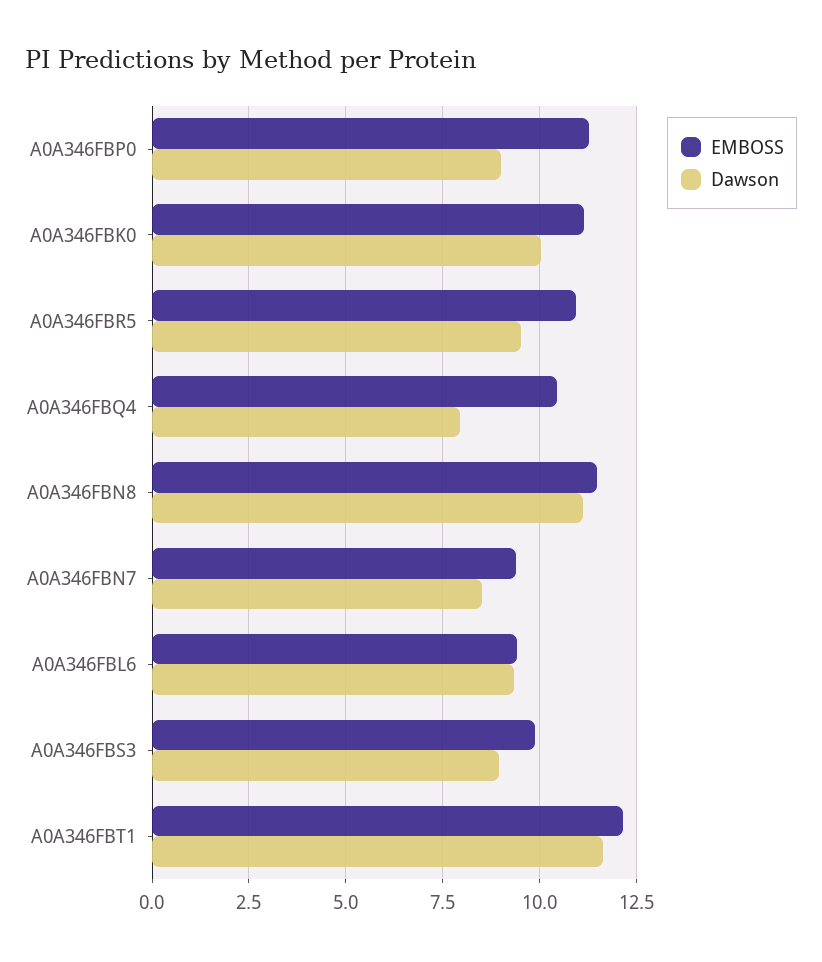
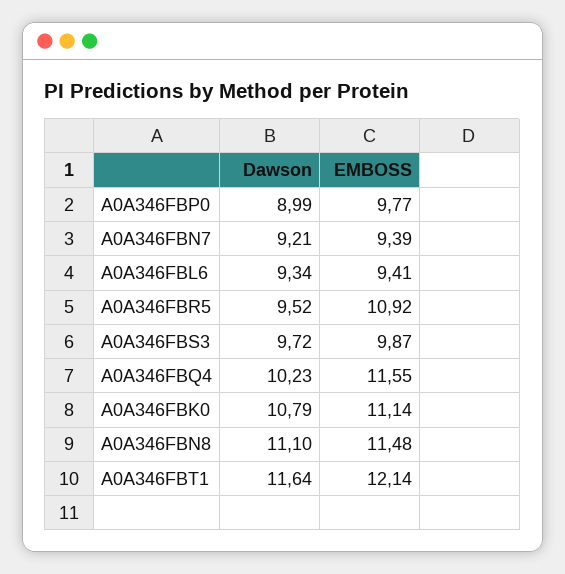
  {
    "EMBOSS": {
-     "A0A346FBP0": 11.25,
+     "A0A346FBP0": 9.77,
      "A0A346FBK0": 11.14,
      "A0A346FBR5": 10.92,
-     "A0A346FBQ4": 10.5,
+     "A0A346FBQ4": 11.55,
      "A0A346FBN8": 11.48,
      "A0A346FBN7": 9.39,
      "A0A346FBL6": 9.41,
      "A0A346FBS3": 9.87,
      "A0A346FBT1": 12.14
    },
    "Dawson": {
      "A0A346FBP0": 8.99,
-     "A0A346FBK0": 10,
+     "A0A346FBK0": 10.79,
      "A0A346FBR5": 9.52,
-     "A0A346FBQ4": 8,
+     "A0A346FBQ4": 10.23,
      "A0A346FBN8": 11.1,
-     "A0A346FBN7": 8.5,
+     "A0A346FBN7": 9.21,
      "A0A346FBL6": 9.34,
-     "A0A346FBS3": 9,
+     "A0A346FBS3": 9.72,
      "A0A346FBT1": 11.64
    }
  }

